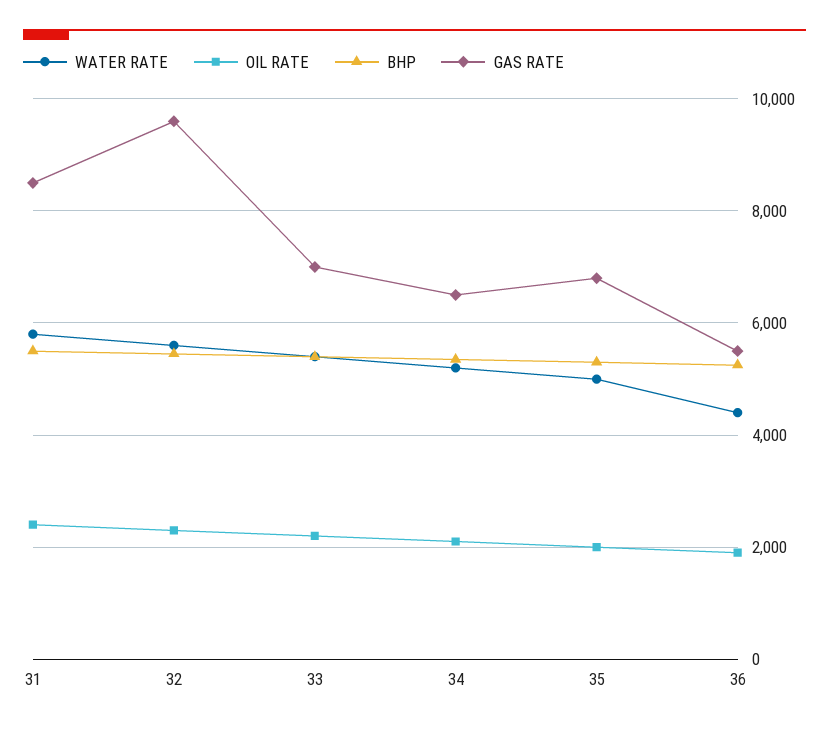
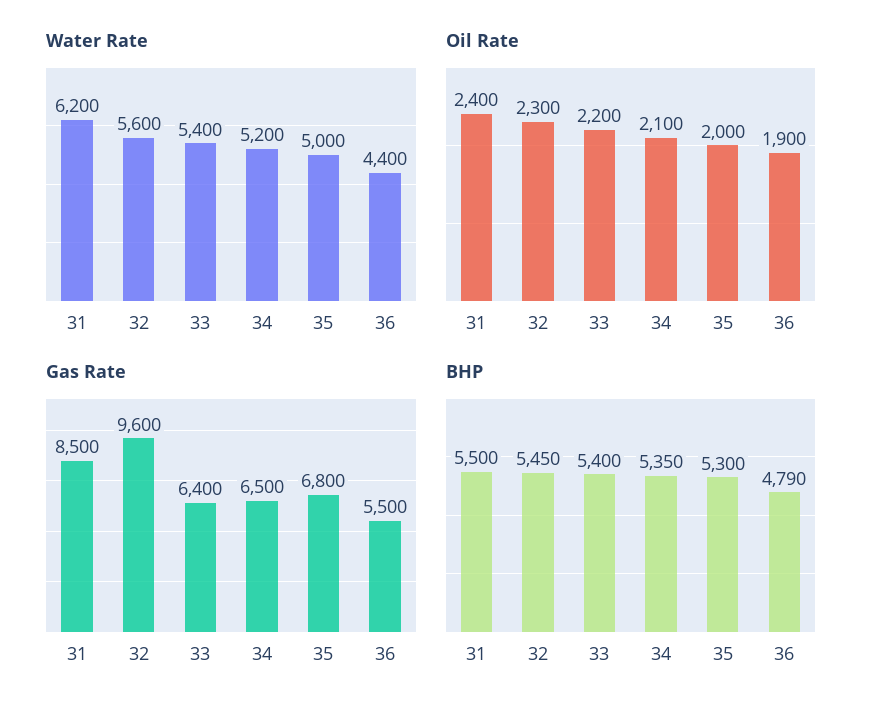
  {
    "WATER RATE": {
-     "31": 5800,
+     "31": 6200,
      "32": 5600,
      "33": 5400,
      "34": 5200,
      "35": 5000,
      "36": 4400
    },
    "OIL RATE": {
      "31": 2400,
      "32": 2300,
      "33": 2200,
      "34": 2100,
      "35": 2000,
      "36": 1900
    },
    "BHP": {
      "31": 5500,
      "32": 5450,
      "33": 5400,
      "34": 5350,
      "35": 5300,
-     "36": 5200
+     "36": 4790
    },
    "GAS RATE": {
      "31": 8500,
      "32": 9600,
-     "33": 7000,
+     "33": 6400,
      "34": 6500,
      "35": 6800,
      "36": 5500
    }
  }

